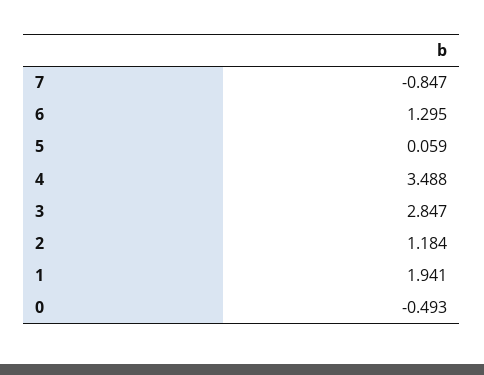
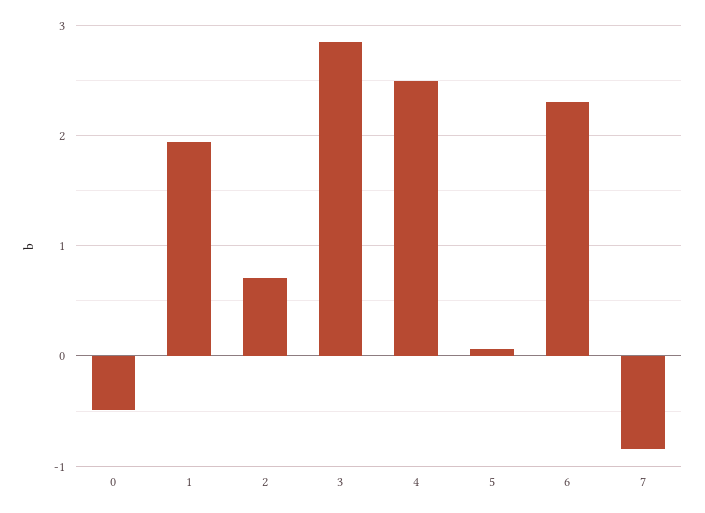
  {
    "7": -0.847,
-   "6": 1.295,
+   "6": 2.3,
    "5": 0.059,
-   "4": 3.488,
+   "4": 2.5,
    "3": 2.847,
-   "2": 1.184,
+   "2": 0.7,
    "1": 1.941,
    "0": -0.493
  }

